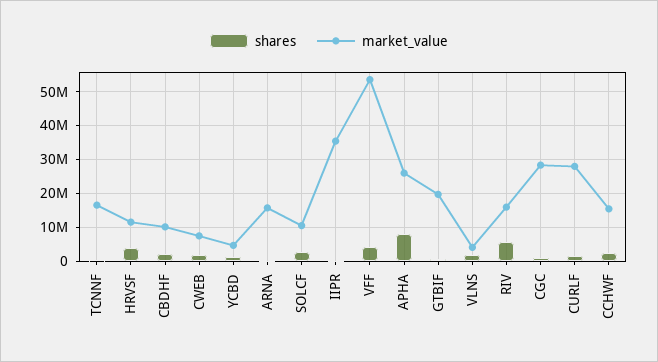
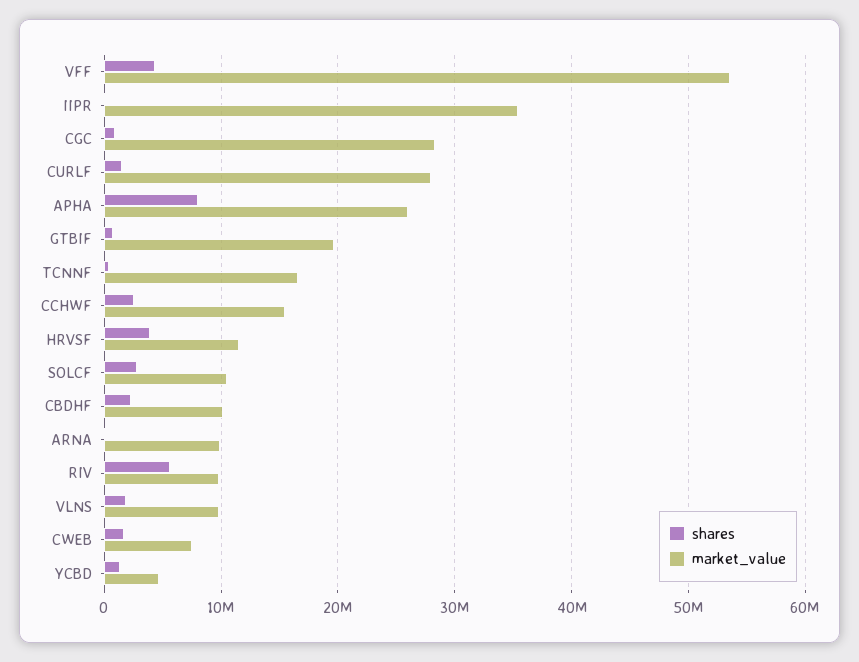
  {
    "shares": {
      "TCNNF": 0,
      "HRVSF": 4000000,
      "CBDHF": 2000000,
      "CWEB": 2000000,
      "YCBD": 1000000,
      "ARNA": 0,
      "SOLCF": 3000000,
      "IIPR": 0,
      "VFF": 4000000,
      "APHA": 8000000,
      "GTBIF": 1000000,
      "VLNS": 2000000,
      "RIV": 6000000,
      "CGC": 1000000,
      "CURLF": 1000000,
      "CCHWF": 3000000
    },
    "market_value": {
      "TCNNF": 17000000,
      "HRVSF": 12000000,
      "CBDHF": 10000000,
      "CWEB": 7000000,
      "YCBD": 5000000,
-     "ARNA": 16000000,
+     "ARNA": 10000000,
      "SOLCF": 10000000,
      "IIPR": 35000000,
      "VFF": 54000000,
      "APHA": 26000000,
      "GTBIF": 20000000,
-     "VLNS": 4000000,
+     "VLNS": 10000000,
-     "RIV": 16000000,
+     "RIV": 10000000,
      "CGC": 28000000,
      "CURLF": 28000000,
      "CCHWF": 15000000
    }
  }

